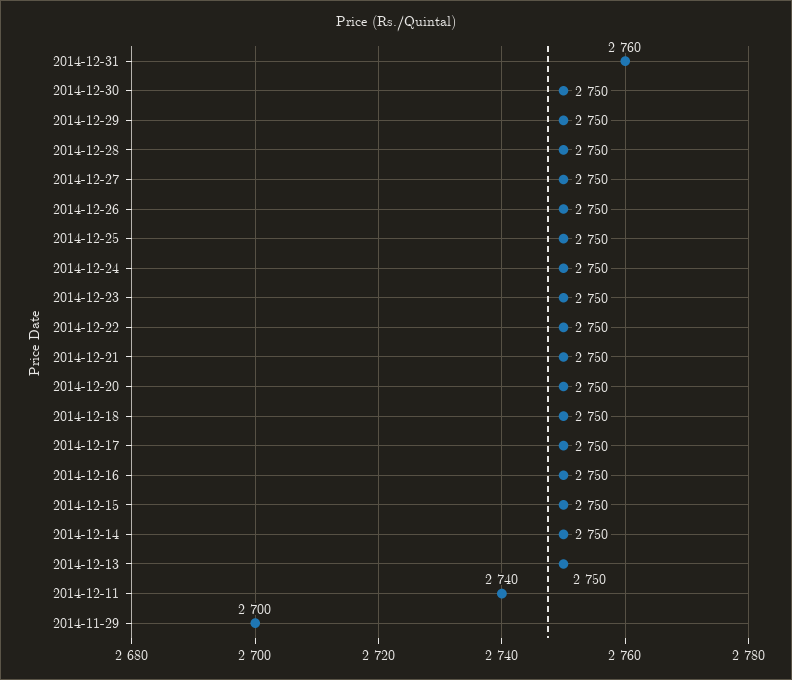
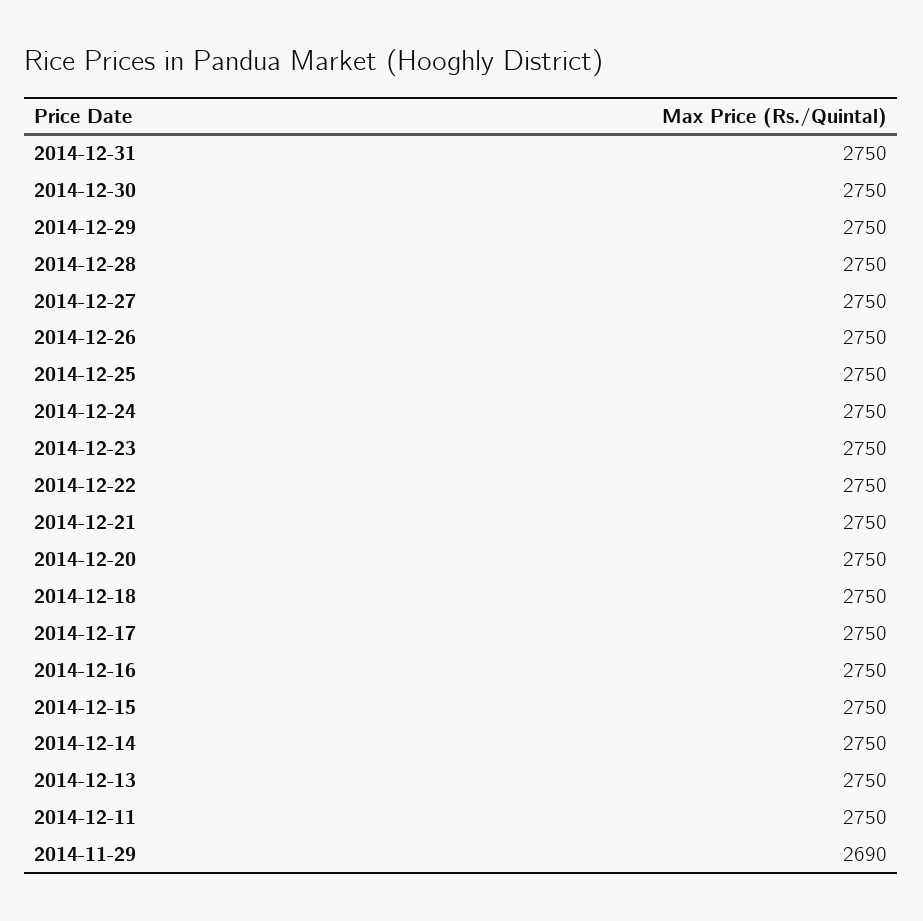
  {
-   "2014-12-31": 2760,
+   "2014-12-31": 2750,
    "2014-12-30": 2750,
    "2014-12-29": 2750,
    "2014-12-28": 2750,
    "2014-12-27": 2750,
    "2014-12-26": 2750,
    "2014-12-25": 2750,
    "2014-12-24": 2750,
    "2014-12-23": 2750,
    "2014-12-22": 2750,
    "2014-12-21": 2750,
    "2014-12-20": 2750,
    "2014-12-18": 2750,
    "2014-12-17": 2750,
    "2014-12-16": 2750,
    "2014-12-15": 2750,
    "2014-12-14": 2750,
    "2014-12-13": 2750,
-   "2014-12-11": 2740,
+   "2014-12-11": 2750,
-   "2014-11-29": 2700
+   "2014-11-29": 2690
  }

